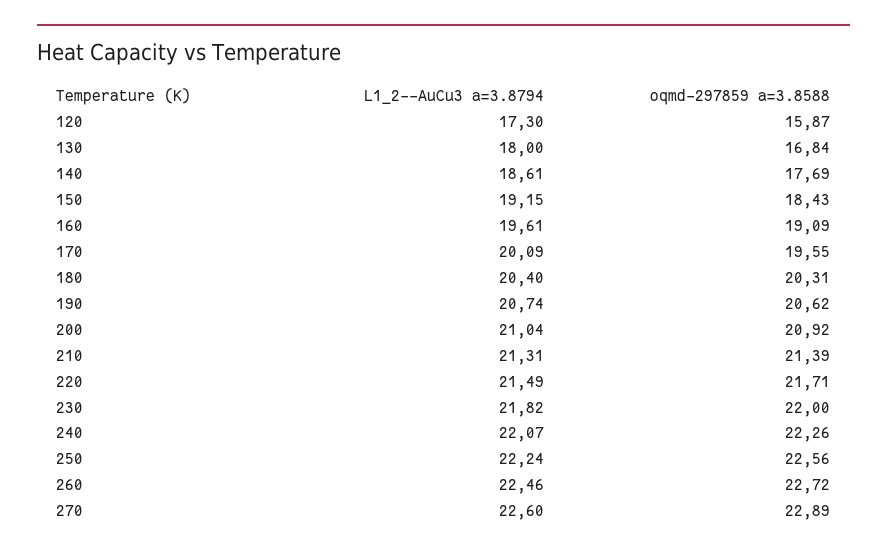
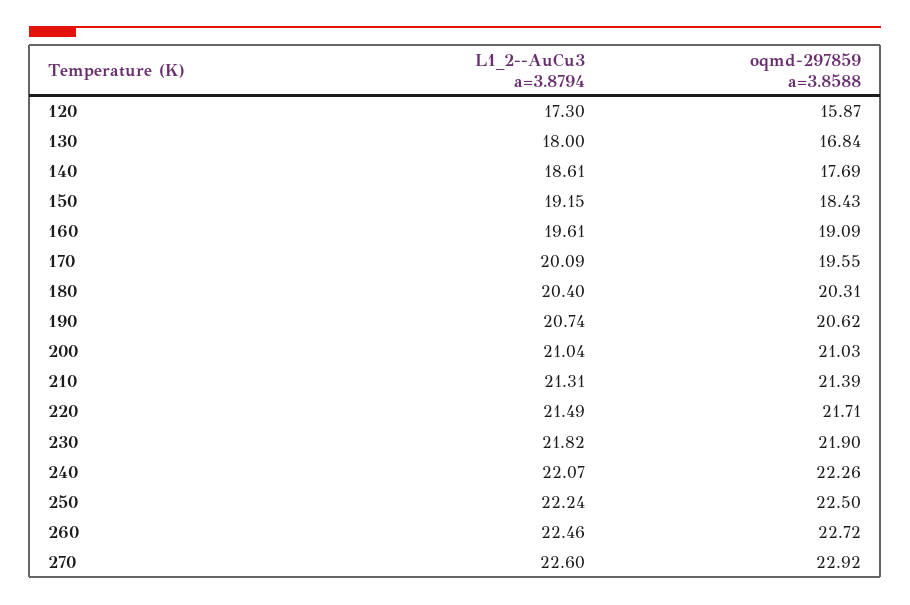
  {
    "L1_2--AuCu3 a=3.8794": {
      "120": 17.3,
      "130": 18,
      "140": 18.61,
      "150": 19.15,
      "160": 19.61,
      "170": 20.09,
      "180": 20.4,
      "190": 20.74,
      "200": 21.04,
      "210": 21.31,
      "220": 21.49,
      "230": 21.82,
      "240": 22.07,
      "250": 22.24,
      "260": 22.46,
      "270": 22.6
    },
    "oqmd-297859 a=3.8588": {
      "120": 15.87,
      "130": 16.84,
      "140": 17.69,
      "150": 18.43,
      "160": 19.09,
      "170": 19.55,
      "180": 20.31,
      "190": 20.62,
-     "200": 20.92,
+     "200": 21.03,
      "210": 21.39,
      "220": 21.71,
-     "230": 22,
+     "230": 21.9,
      "240": 22.26,
-     "250": 22.56,
+     "250": 22.5,
      "260": 22.72,
-     "270": 22.89
+     "270": 22.92
    }
  }

